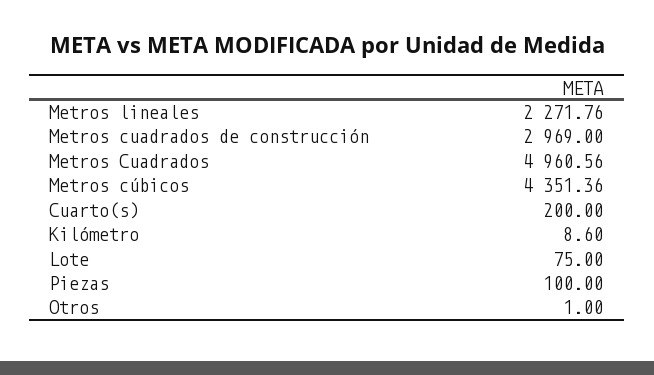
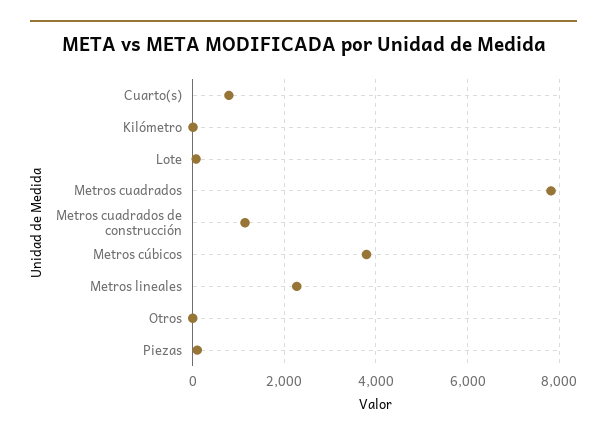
  {
    "Metros lineales": 2271.76,
-   "Metros cuadrados de construcción": 2969,
+   "Metros cuadrados de construcción": 1200,
-   "Metros Cuadrados": 4960.56,
+   "Metros Cuadrados": 7800,
-   "Metros cúbicos": 4351.36,
+   "Metros cúbicos": 3800,
-   "Cuarto(s)": 200,
+   "Cuarto(s)": 800,
    "Kilómetro": 8.6,
    "Lote": 75,
    "Piezas": 100,
    "Otros": 1
  }

